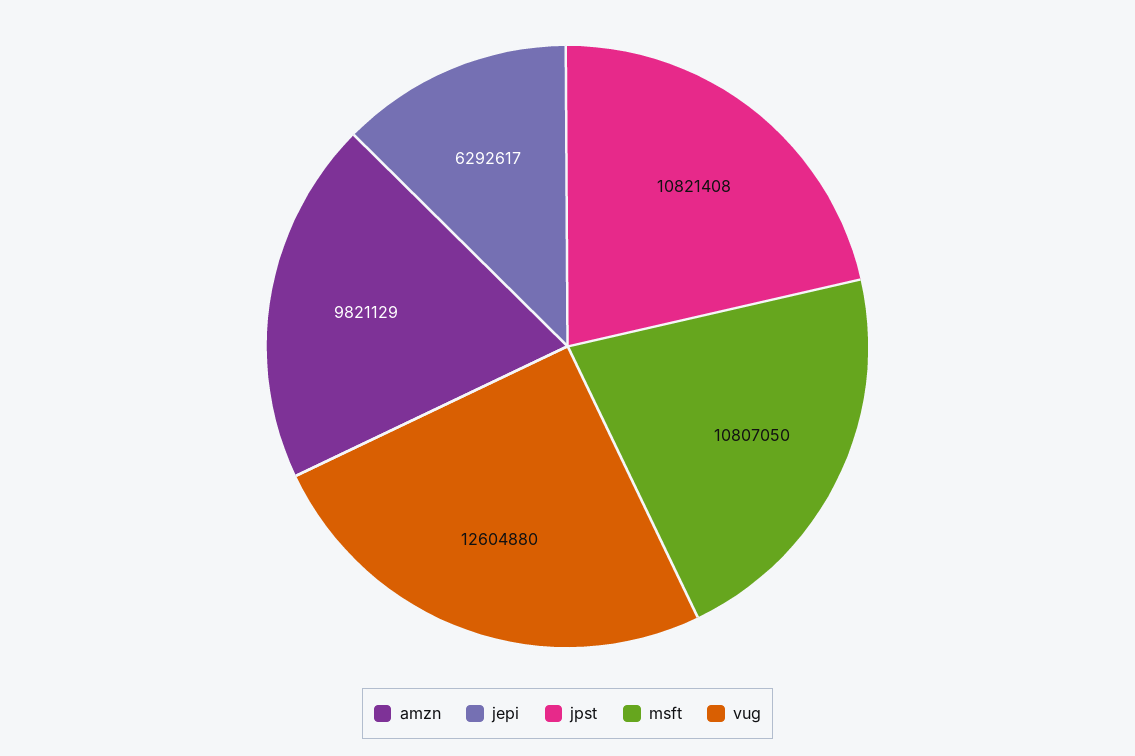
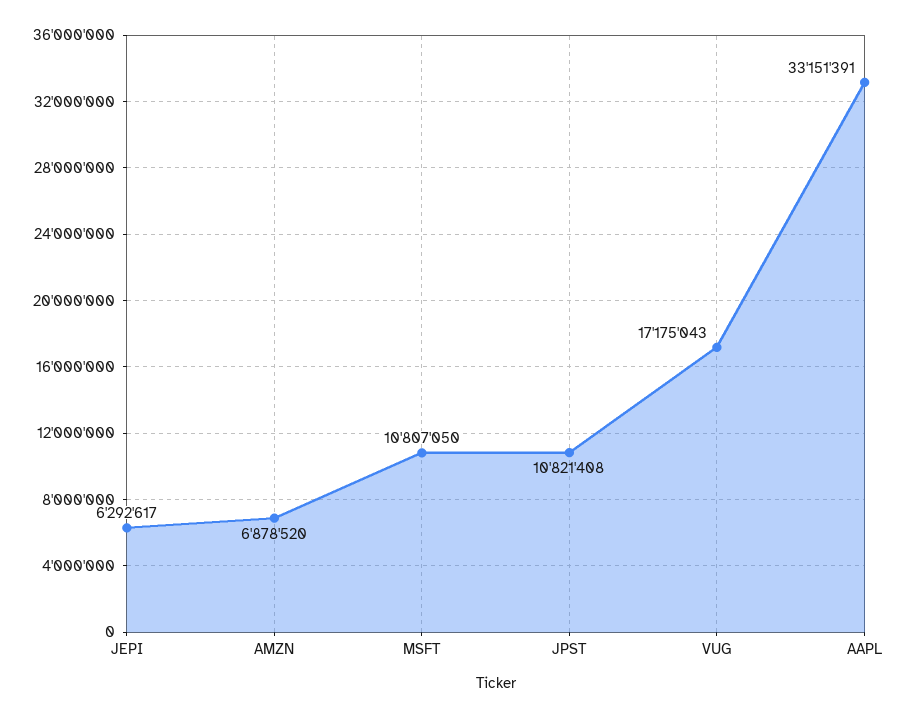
  {
-   "amzn": 9821129,
+   "amzn": 6878520,
    "jepi": 6292617,
    "jpst": 10821408,
    "msft": 10807050,
-   "vug": 12604880
+   "vug": 17175043,
+   "AAPL": 33151391
  }

